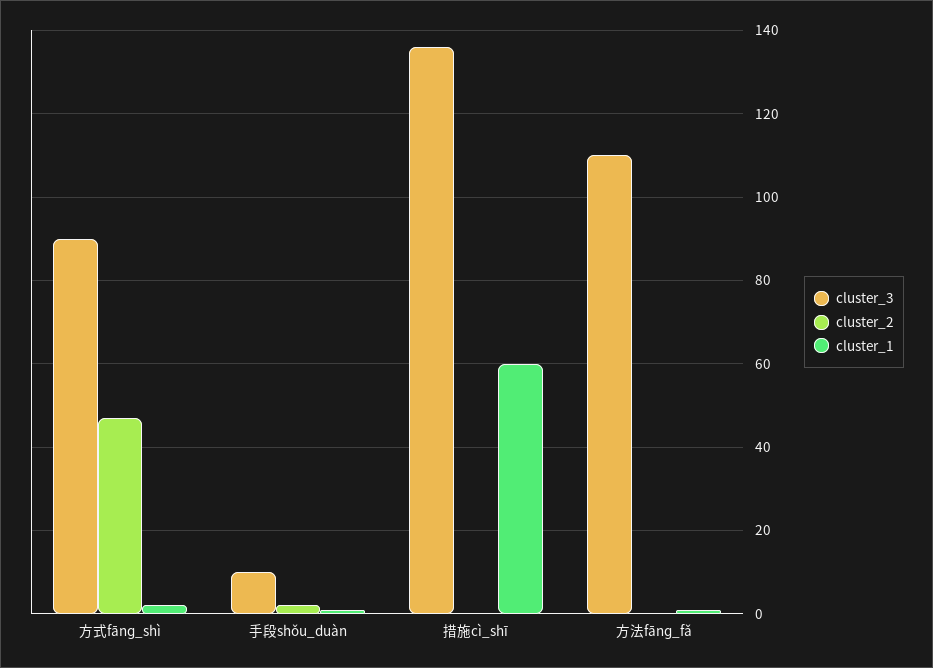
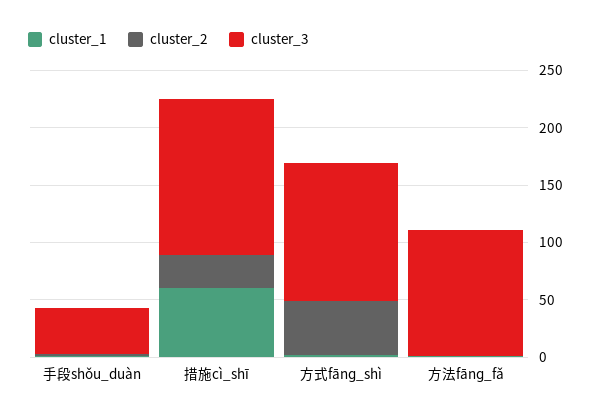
  {
    "cluster_3": {
-     "方式fānɡ_shì": 90,
+     "方式fānɡ_shì": 120,
-     "手段shǒu_duàn": 10,
+     "手段shǒu_duàn": 40,
      "措施cì_shī": 135,
      "方法fānɡ_fǎ": 110
    },
    "cluster_2": {
      "方式fānɡ_shì": 45,
      "手段shǒu_duàn": 0,
-     "措施cì_shī": 0,
+     "措施cì_shī": 30,
      "方法fānɡ_fǎ": 0
    },
    "cluster_1": {
      "方式fānɡ_shì": 0,
      "手段shǒu_duàn": 0,
      "措施cì_shī": 60,
      "方法fānɡ_fǎ": 0
    }
  }

